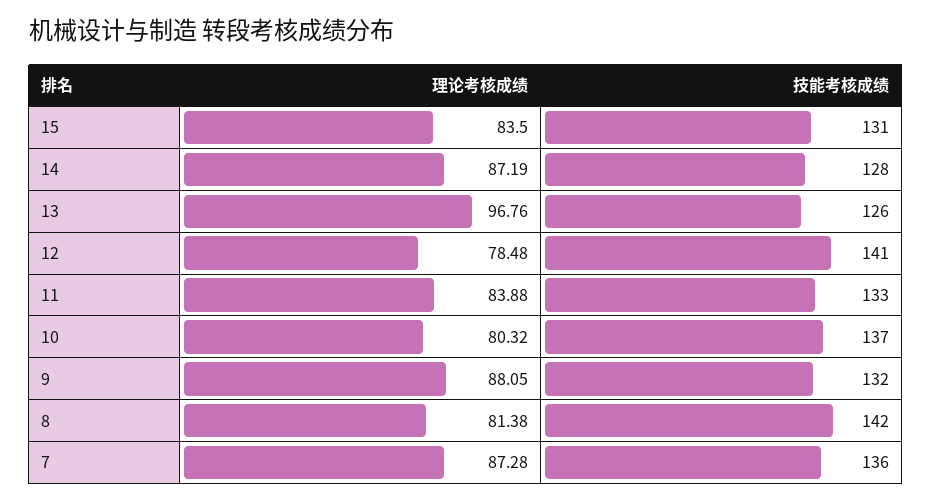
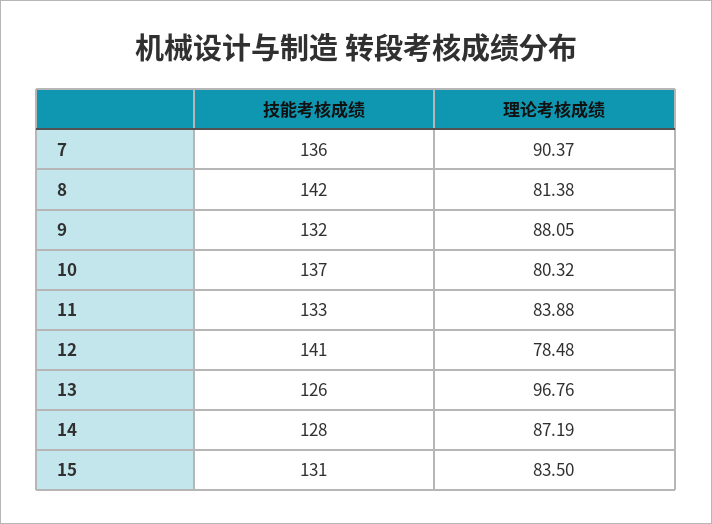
  {
    "理论考核成绩": {
      "15": 83.5,
      "14": 87.19,
      "13": 96.76,
      "12": 78.48,
      "11": 83.88,
      "10": 80.32,
      "9": 88.05,
      "8": 81.38,
-     "7": 87.28
+     "7": 90.37
    },
    "技能考核成绩": {
      "15": 131,
      "14": 128,
      "13": 126,
      "12": 141,
      "11": 133,
      "10": 137,
      "9": 132,
      "8": 142,
      "7": 136
    }
  }

